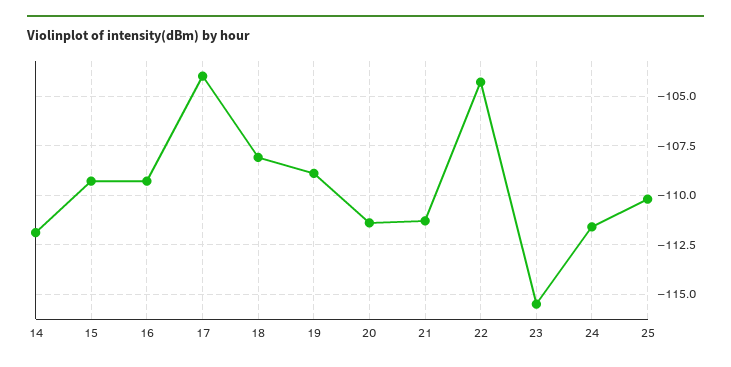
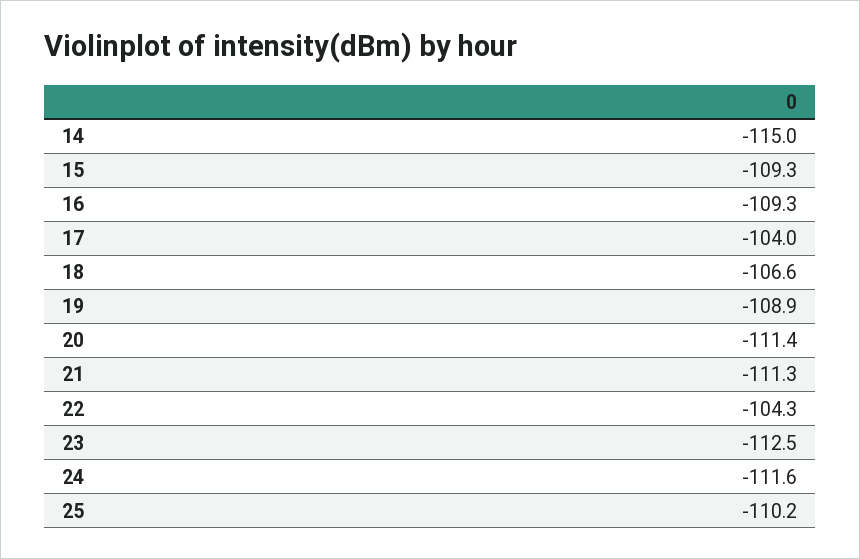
  {
-   "14": -112,
+   "14": -115,
    "15": -109.3,
    "16": -109.3,
    "17": -104,
-   "18": -108,
+   "18": -106.6,
    "19": -108.9,
    "20": -111.4,
    "21": -111.3,
    "22": -104.3,
-   "23": -115.5,
+   "23": -112.5,
    "24": -111.6,
    "25": -110.2
  }

